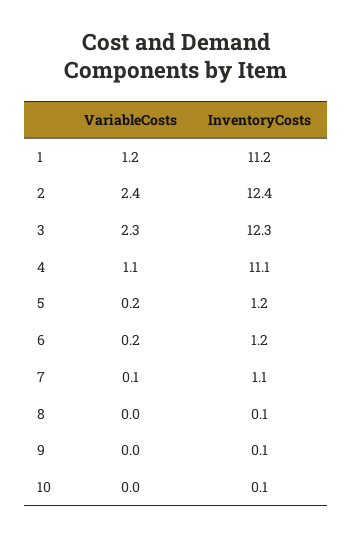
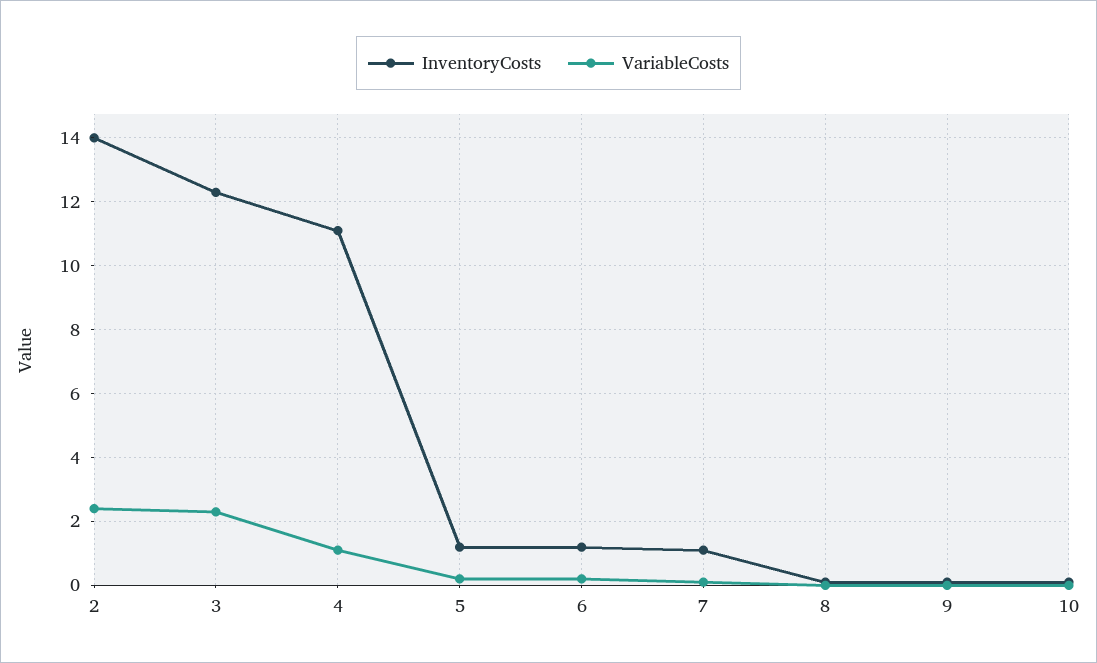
  {
    "VariableCosts": {
-     "1": 1.2,
      "2": 2.4,
      "3": 2.3,
      "4": 1.1,
      "5": 0.2,
      "6": 0.2,
      "7": 0.1,
      "8": 0,
      "9": 0,
      "10": 0
    },
    "InventoryCosts": {
-     "1": 11.2,
-     "2": 12.4,
+     "2": 14,
      "3": 12.3,
      "4": 11.1,
      "5": 1.2,
      "6": 1.2,
      "7": 1.1,
      "8": 0.1,
      "9": 0.1,
      "10": 0.1
    }
  }

